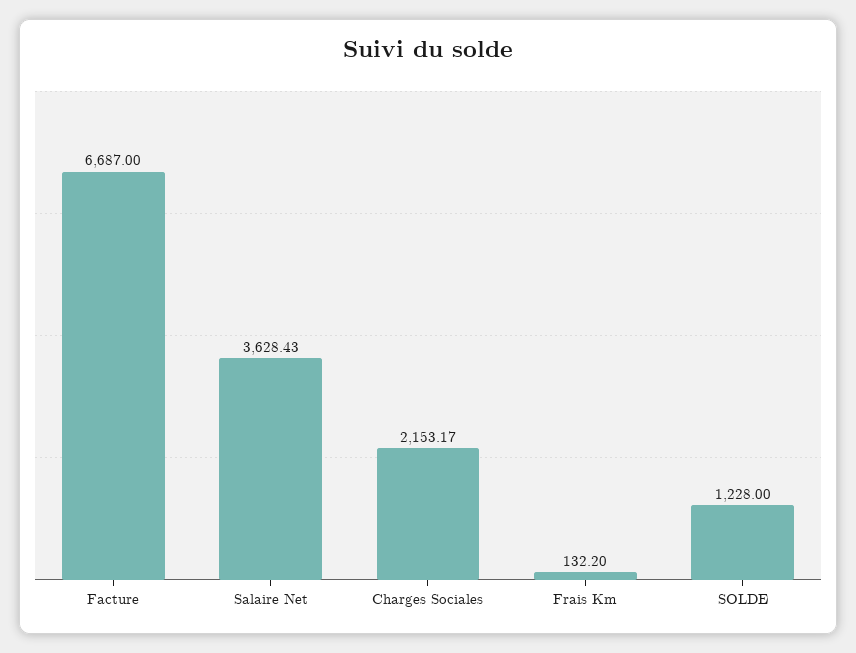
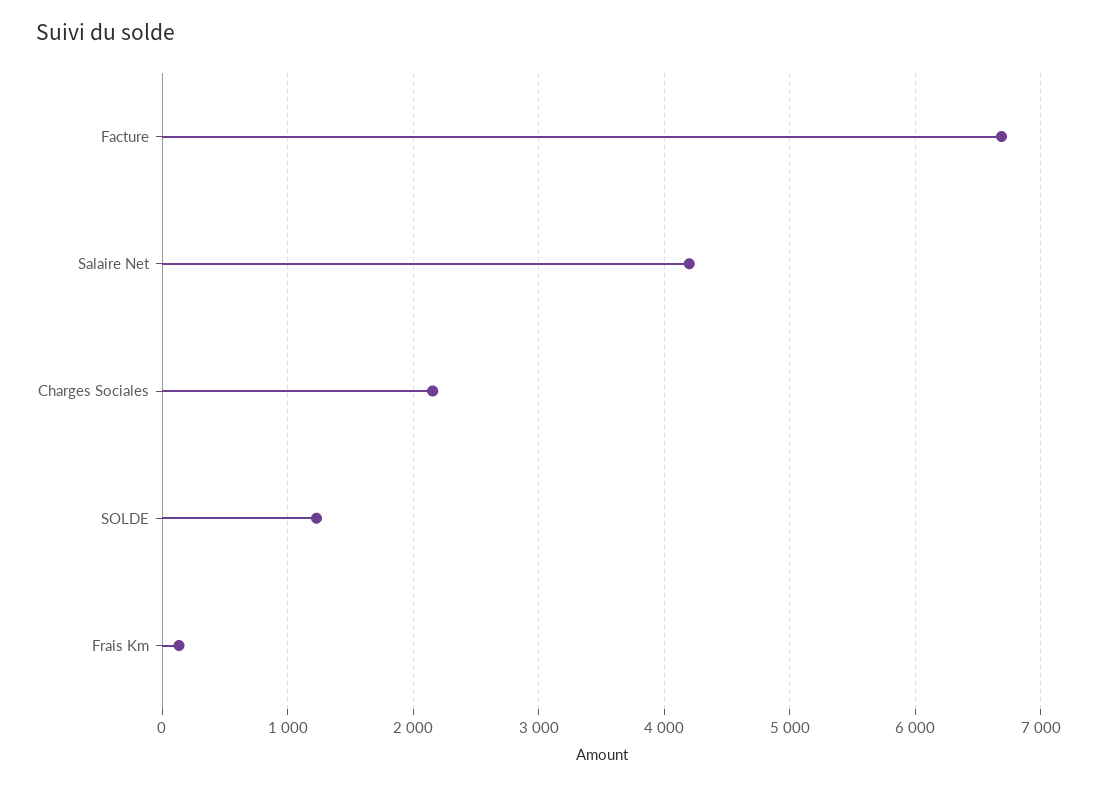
  {
    "Facture": 6687,
-   "Salaire Net": 3628.43,
+   "Salaire Net": 4200,
    "Charges Sociales": 2153.17,
    "Frais Km": 132.2,
    "SOLDE": 1228
  }

